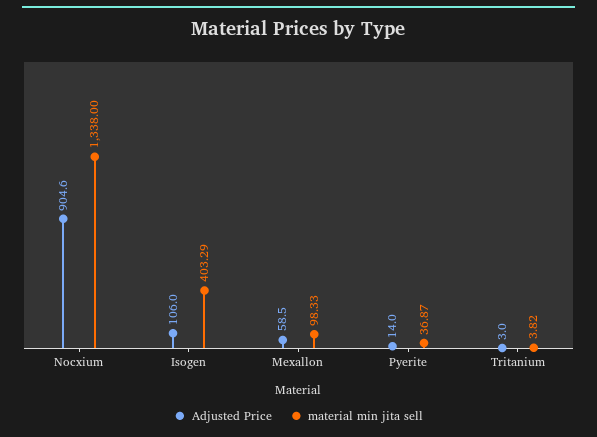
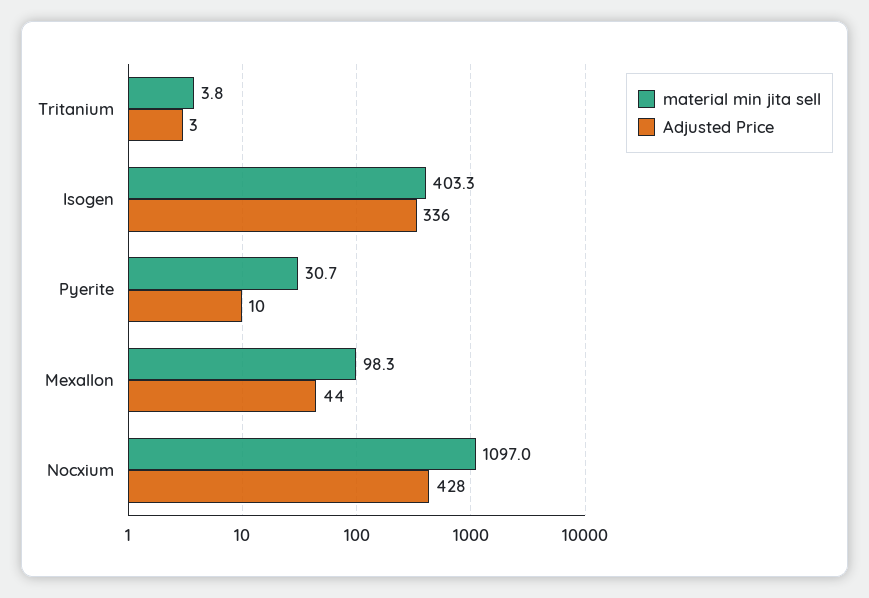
  {
    "Adjusted Price": {
-     "Nocxium": 904.6,
+     "Nocxium": 428,
-     "Isogen": 106,
+     "Isogen": 336,
-     "Mexallon": 58.5,
+     "Mexallon": 44,
-     "Pyerite": 14,
+     "Pyerite": 10,
      "Tritanium": 3
    },
    "material min jita sell": {
-     "Nocxium": 1338,
+     "Nocxium": 1097,
      "Isogen": 403.29,
      "Mexallon": 98.33,
-     "Pyerite": 36.87,
+     "Pyerite": 30.7,
      "Tritanium": 3.82
    }
  }

